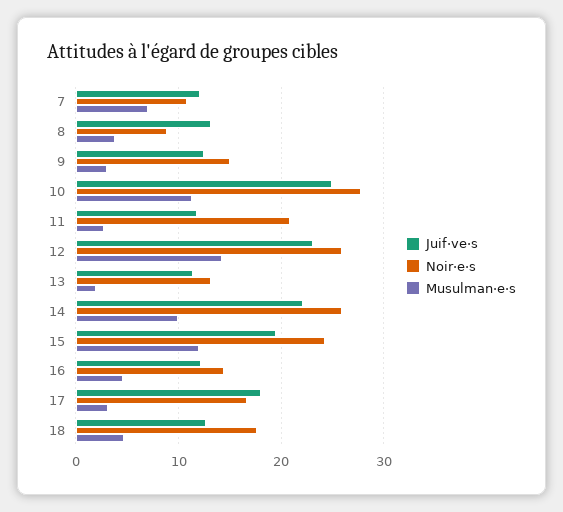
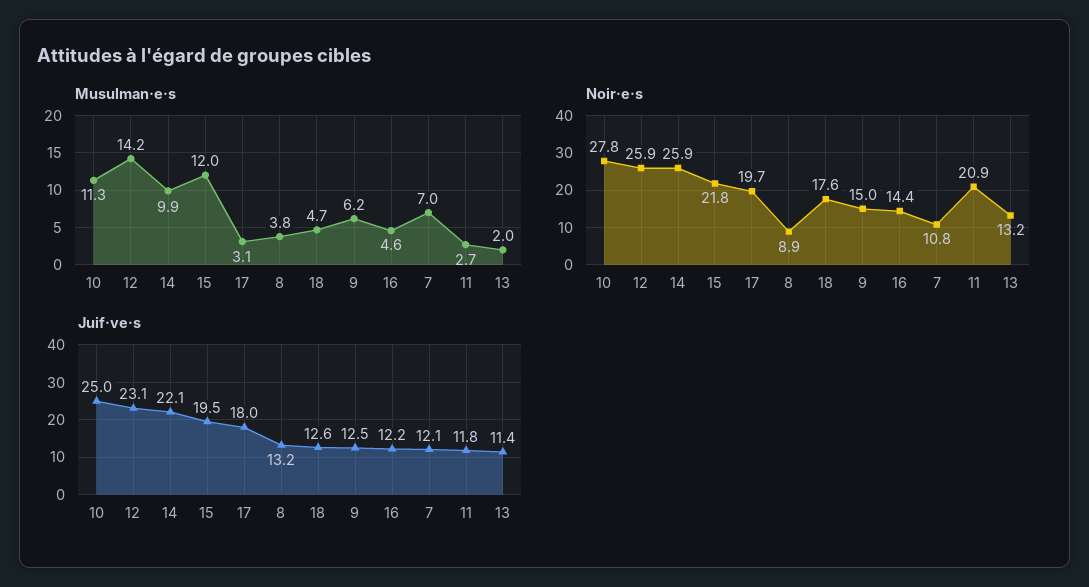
  {
    "Juif·ve·s": {
      "7": 12.1,
      "8": 13.2,
      "9": 12.5,
      "10": 25,
      "11": 11.8,
      "12": 23.1,
      "13": 11.4,
      "14": 22.1,
      "15": 19.5,
      "16": 12.2,
      "17": 18,
      "18": 12.6
    },
    "Noir·e·s": {
      "7": 10.8,
      "8": 8.9,
      "9": 15,
      "10": 27.8,
      "11": 20.9,
      "12": 25.9,
      "13": 13.2,
      "14": 25.9,
-     "15": 24,
+     "15": 21.8,
      "16": 14.4,
-     "17": 17,
+     "17": 19.7,
      "18": 17.6
    },
    "Musulman·e·s": {
      "7": 7,
      "8": 3.8,
-     "9": 3,
+     "9": 6.2,
      "10": 11.3,
      "11": 2.7,
      "12": 14.2,
      "13": 2,
      "14": 9.9,
      "15": 12,
      "16": 4.6,
      "17": 3.1,
      "18": 4.7
    }
  }

